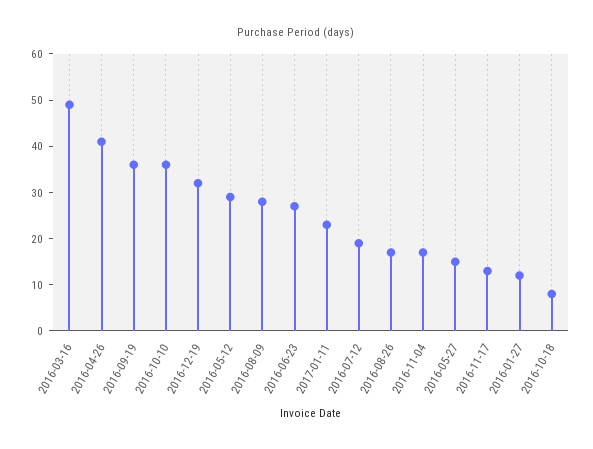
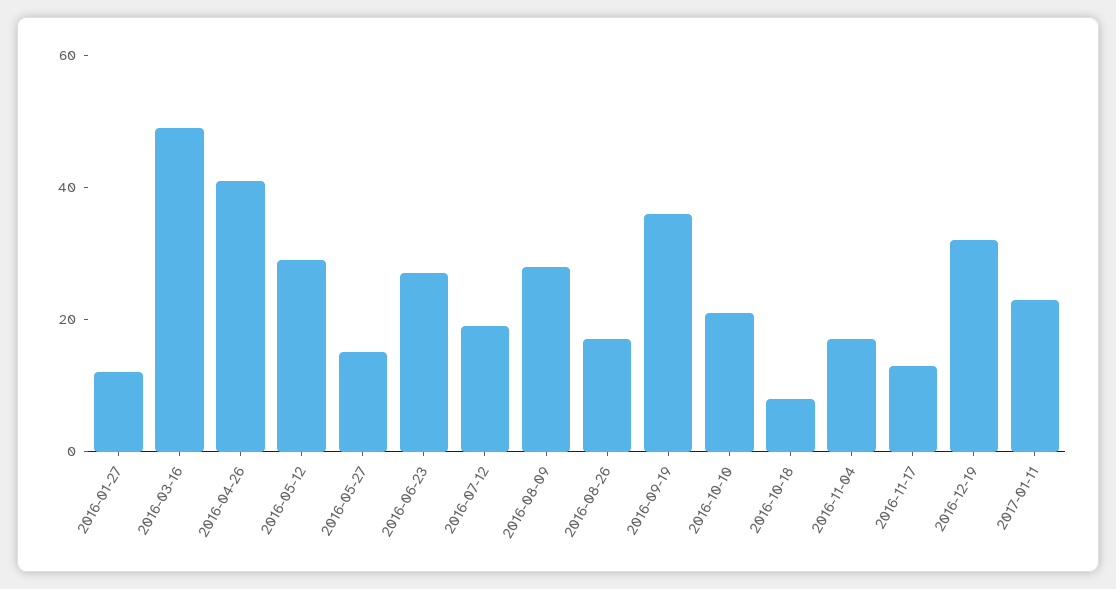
  {
    "2016-03-16": 50,
    "2016-04-26": 40,
    "2016-09-19": 35,
-   "2016-10-10": 35,
+   "2016-10-10": 20,
    "2016-12-19": 30,
    "2016-05-12": 30,
    "2016-08-09": 30,
    "2016-06-23": 25,
    "2017-01-11": 25,
    "2016-07-12": 20,
    "2016-08-26": 15,
    "2016-11-04": 15,
    "2016-05-27": 15,
    "2016-11-17": 15,
    "2016-01-27": 10,
    "2016-10-18": 10
  }

